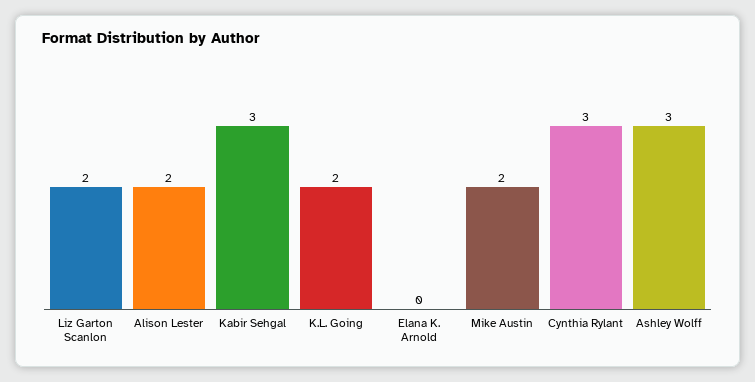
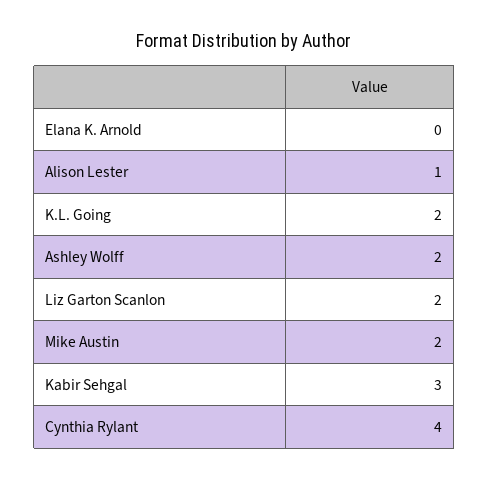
  {
    "Liz Garton Scanlon": 2,
-   "Alison Lester": 2,
+   "Alison Lester": 1,
    "Kabir Sehgal": 3,
    "K.L. Going": 2,
    "Elana K. Arnold": 0,
    "Mike Austin": 2,
-   "Cynthia Rylant": 3,
+   "Cynthia Rylant": 4,
-   "Ashley Wolff": 3
+   "Ashley Wolff": 2
  }

